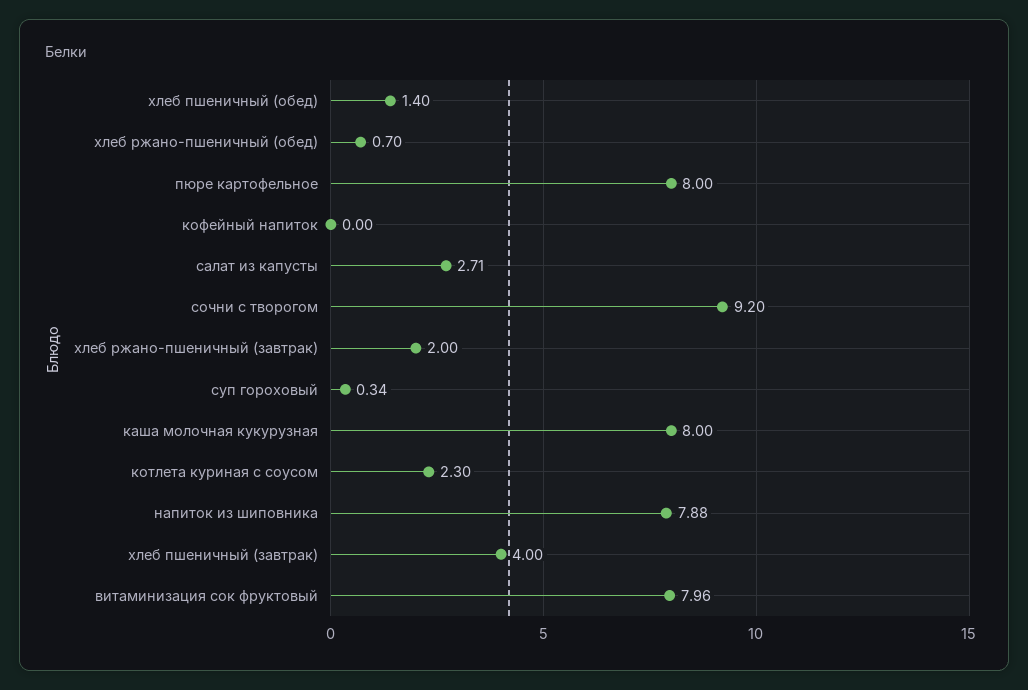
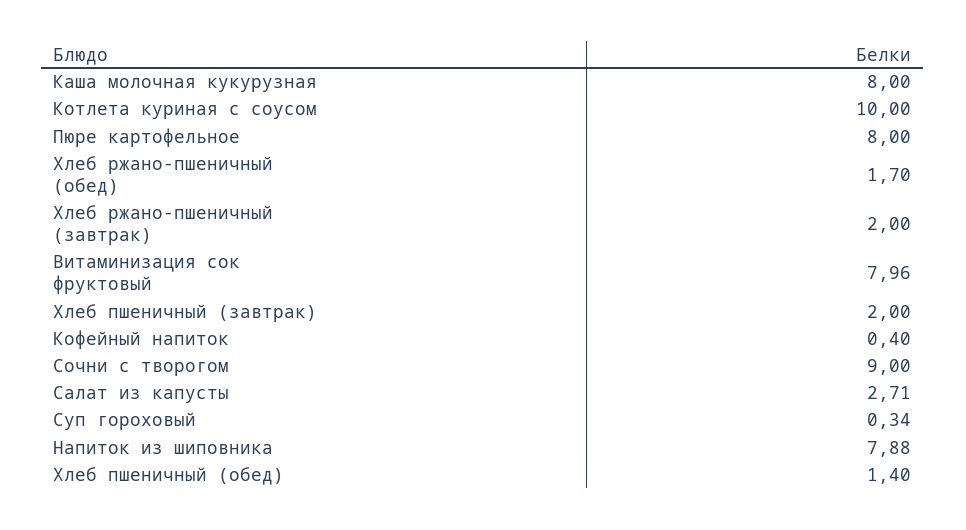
  {
    "хлеб пшеничный (обед)": 1.4,
-   "хлеб ржано-пшеничный (обед)": 0.7,
+   "хлеб ржано-пшеничный (обед)": 1.7,
    "пюре картофельное": 8,
-   "кофейный напиток": 0,
+   "кофейный напиток": 0.4,
    "салат из капусты": 2.71,
-   "сочни с творогом": 9.2,
+   "сочни с творогом": 9,
    "хлеб ржано-пшеничный (завтрак)": 2,
    "суп гороховый": 0.34,
    "каша молочная кукурузная": 8,
-   "котлета куриная с соусом": 2.3,
+   "котлета куриная с соусом": 10,
    "напиток из шиповника": 7.88,
-   "хлеб пшеничный (завтрак)": 4,
+   "хлеб пшеничный (завтрак)": 2,
    "витаминизация сок фруктовый": 7.96
  }

